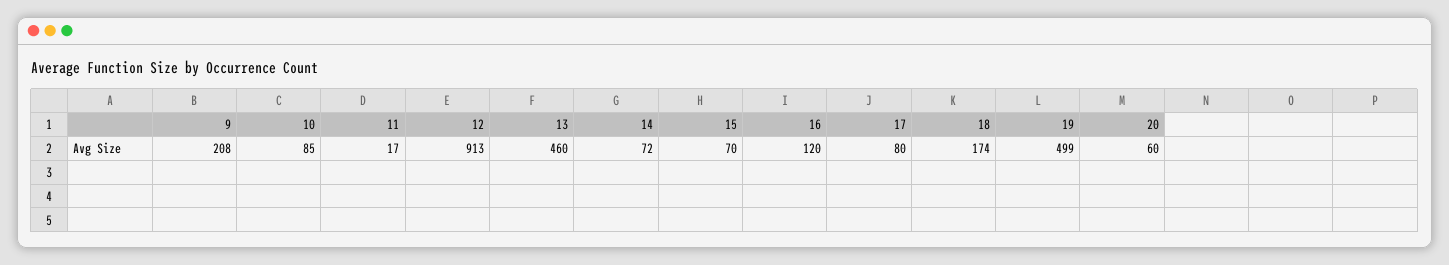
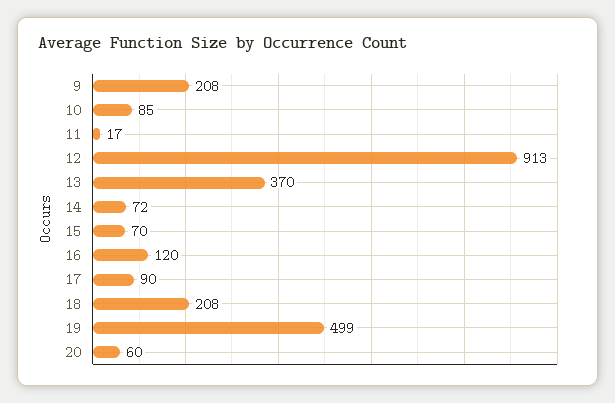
  {
    "9": 208,
    "10": 85,
    "11": 17,
    "12": 913,
-   "13": 460,
+   "13": 370,
    "14": 72,
    "15": 70,
    "16": 120,
-   "17": 80,
+   "17": 90,
-   "18": 174,
+   "18": 208,
    "19": 499,
    "20": 60
  }

